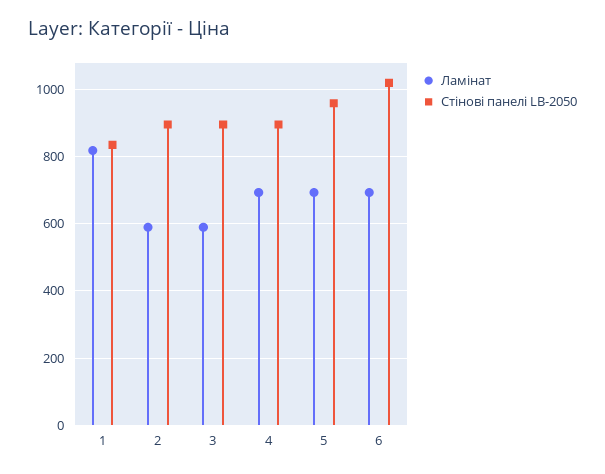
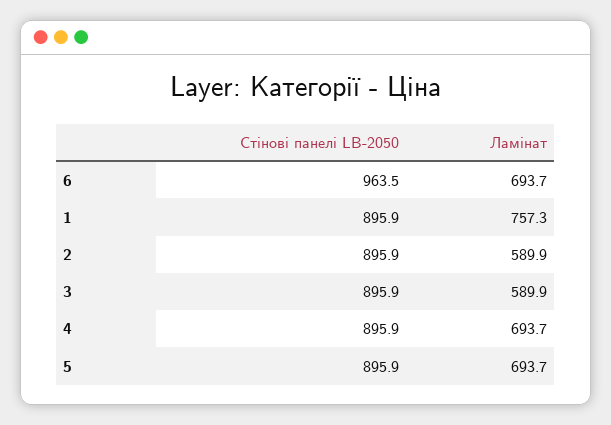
  {
    "Ламінат": {
-     "1": 820,
+     "1": 757.3,
      "2": 589.9,
      "3": 589.9,
      "4": 693.7,
      "5": 693.7,
      "6": 693.7
    },
    "Стінові панелі LB-2050": {
-     "1": 840,
+     "1": 895.9,
      "2": 895.9,
      "3": 895.9,
      "4": 895.9,
-     "5": 960,
+     "5": 895.9,
-     "6": 1020
+     "6": 963.5
    }
  }

